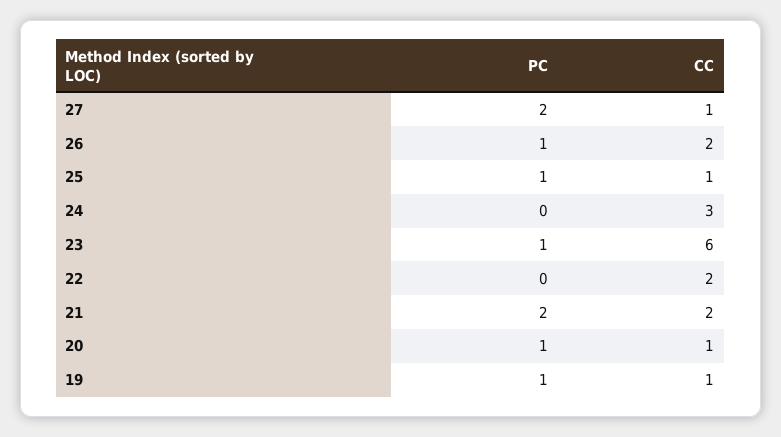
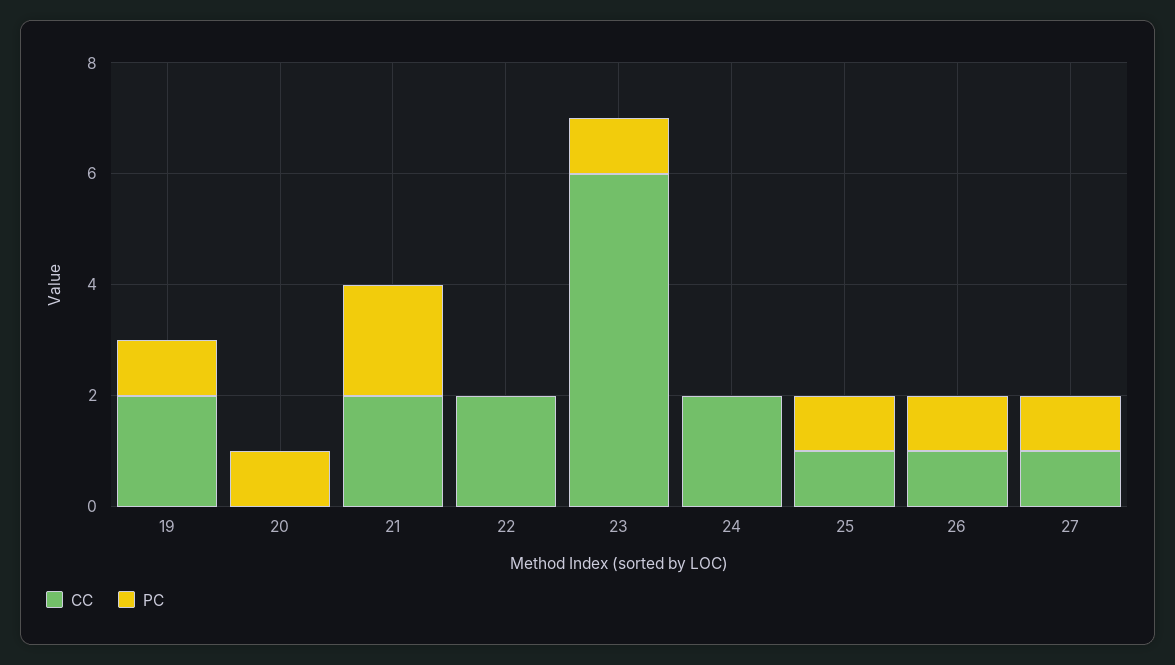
  {
    "PC": {
-     "27": 2,
+     "27": 1,
      "26": 1,
      "25": 1,
      "24": 0,
      "23": 1,
      "22": 0,
      "21": 2,
      "20": 1,
      "19": 1
    },
    "CC": {
      "27": 1,
-     "26": 2,
+     "26": 1,
      "25": 1,
-     "24": 3,
+     "24": 2,
      "23": 6,
      "22": 2,
      "21": 2,
-     "20": 1,
+     "20": 0,
-     "19": 1
+     "19": 2
    }
  }

